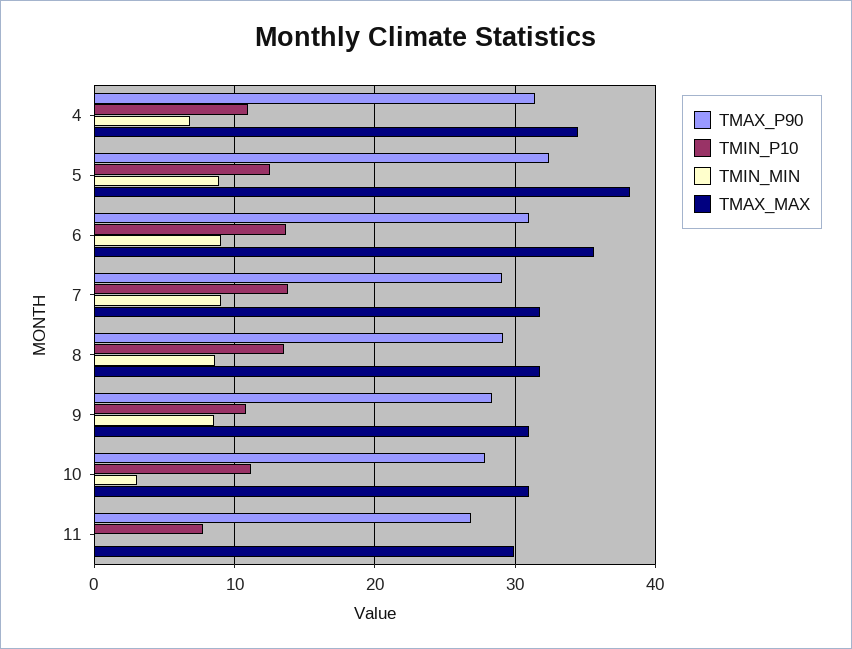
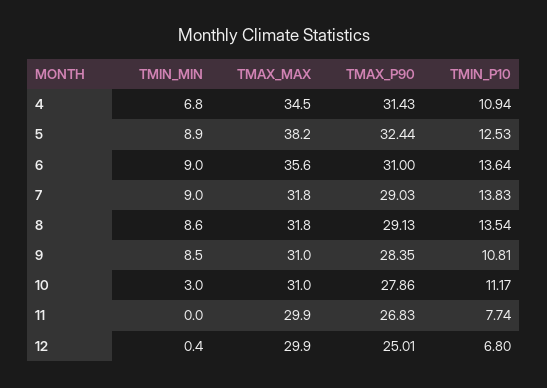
  {
    "TMAX_P90": {
      "4": 31.43,
      "5": 32.44,
      "6": 31,
      "7": 29.03,
      "8": 29.13,
      "9": 28.35,
      "10": 27.86,
-     "11": 26.83
+     "11": 26.83,
+     "12": 25.01
    },
    "TMIN_P10": {
      "4": 10.94,
      "5": 12.53,
      "6": 13.64,
      "7": 13.83,
      "8": 13.54,
      "9": 10.81,
      "10": 11.17,
-     "11": 7.74
+     "11": 7.74,
+     "12": 6.8
    },
    "TMIN_MIN": {
      "4": 6.8,
      "5": 8.9,
      "6": 9,
      "7": 9,
      "8": 8.6,
      "9": 8.5,
      "10": 3,
-     "11": 0
+     "11": 0,
+     "12": 0.4
    },
    "TMAX_MAX": {
      "4": 34.5,
      "5": 38.2,
      "6": 35.6,
      "7": 31.8,
      "8": 31.8,
      "9": 31,
      "10": 31,
-     "11": 29.9
+     "11": 29.9,
+     "12": 29.9
    }
  }

